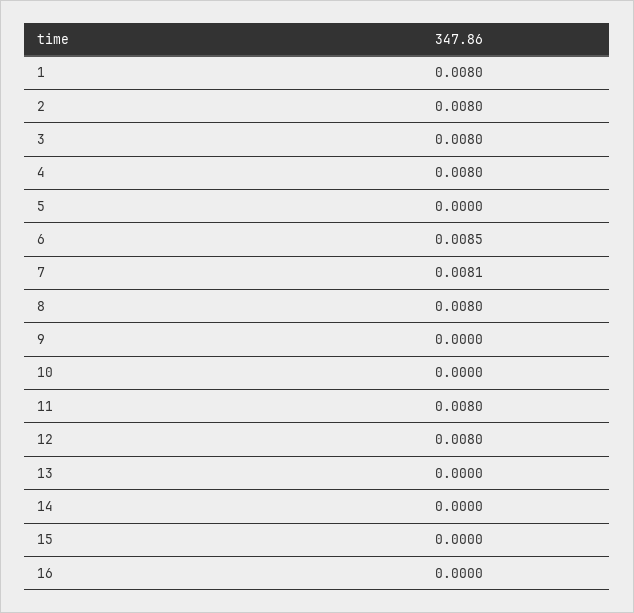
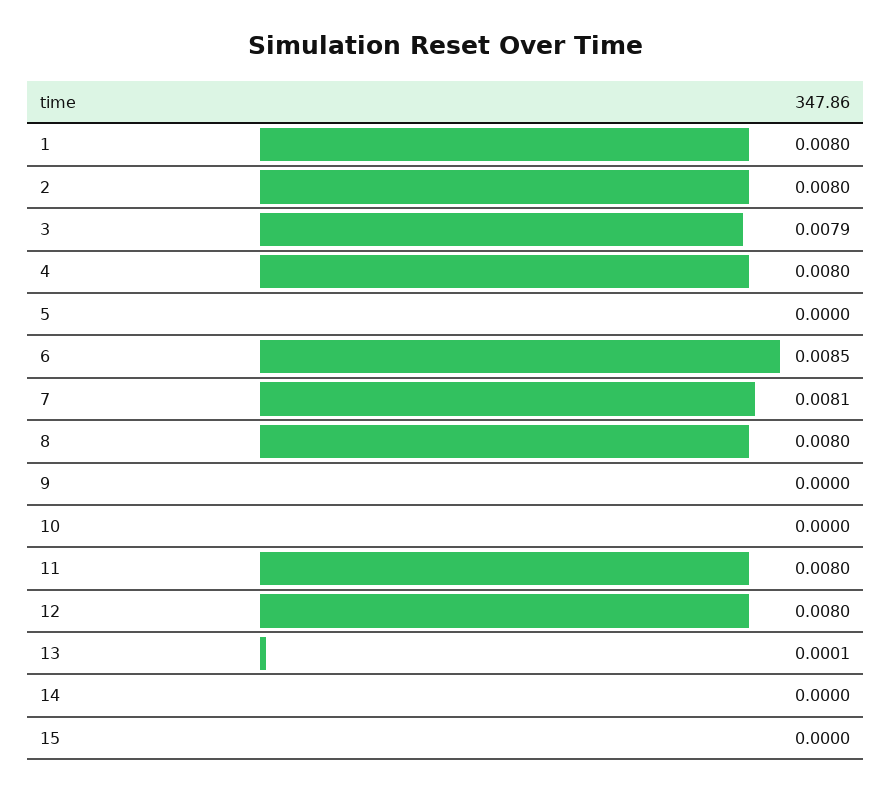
  {
    "1": 0.008,
    "2": 0.008,
-   "3": 0.008,
+   "3": 0.0079,
    "4": 0.008,
    "5": 0,
    "6": 0.0085,
    "7": 0.0081,
    "8": 0.008,
    "9": 0,
    "10": 0,
    "11": 0.008,
    "12": 0.008,
-   "13": 0,
+   "13": 0.0001,
    "14": 0,
-   "15": 0,
+   "15": 0
-   "16": 0
  }

